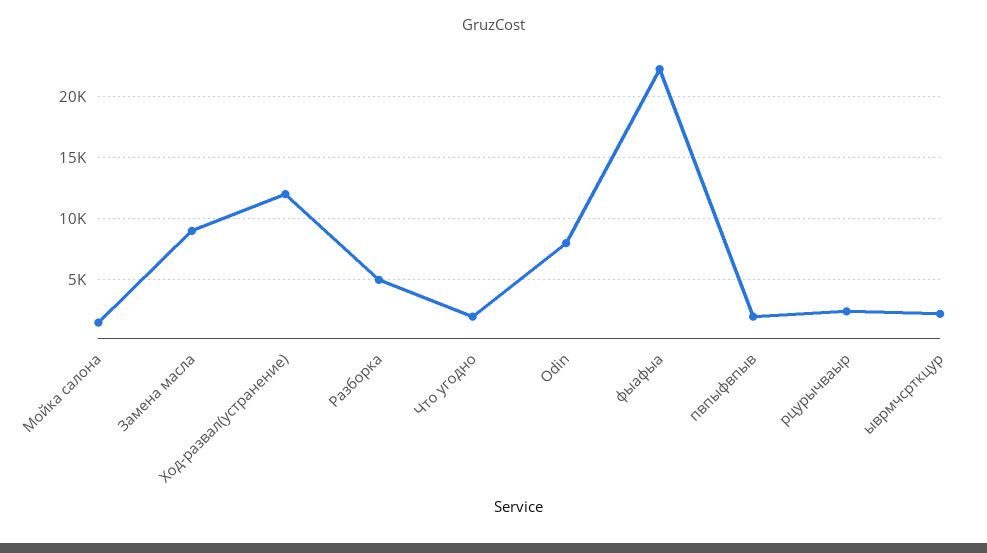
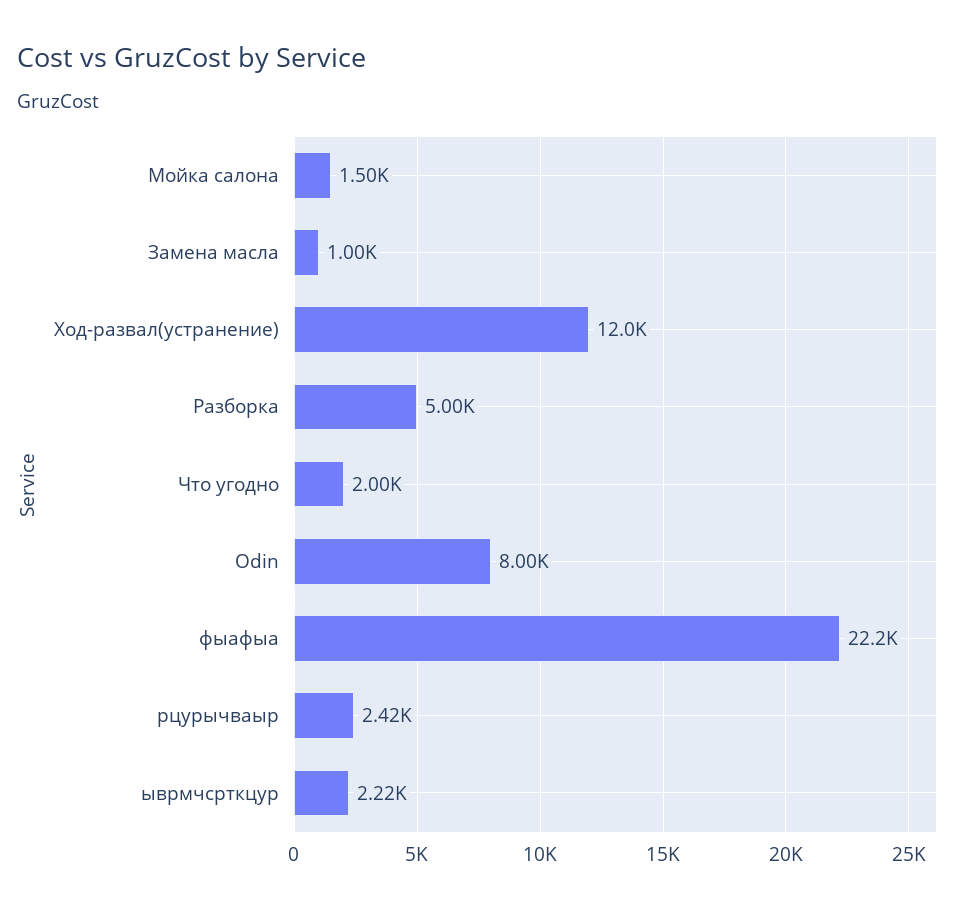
  {
    "Мойка салона": 1500,
-   "Замена масла": 9000,
+   "Замена масла": 1000,
    "Ход-развал(устранение)": 12000,
    "Разборка": 5000,
    "Что угодно": 2000,
    "Odin": 8000,
    "фыафыа": 22200,
-   "пвпыфвпыв": 2000,
    "рцурычваыр": 2420,
    "ыврмчсрткцур": 2220
  }

